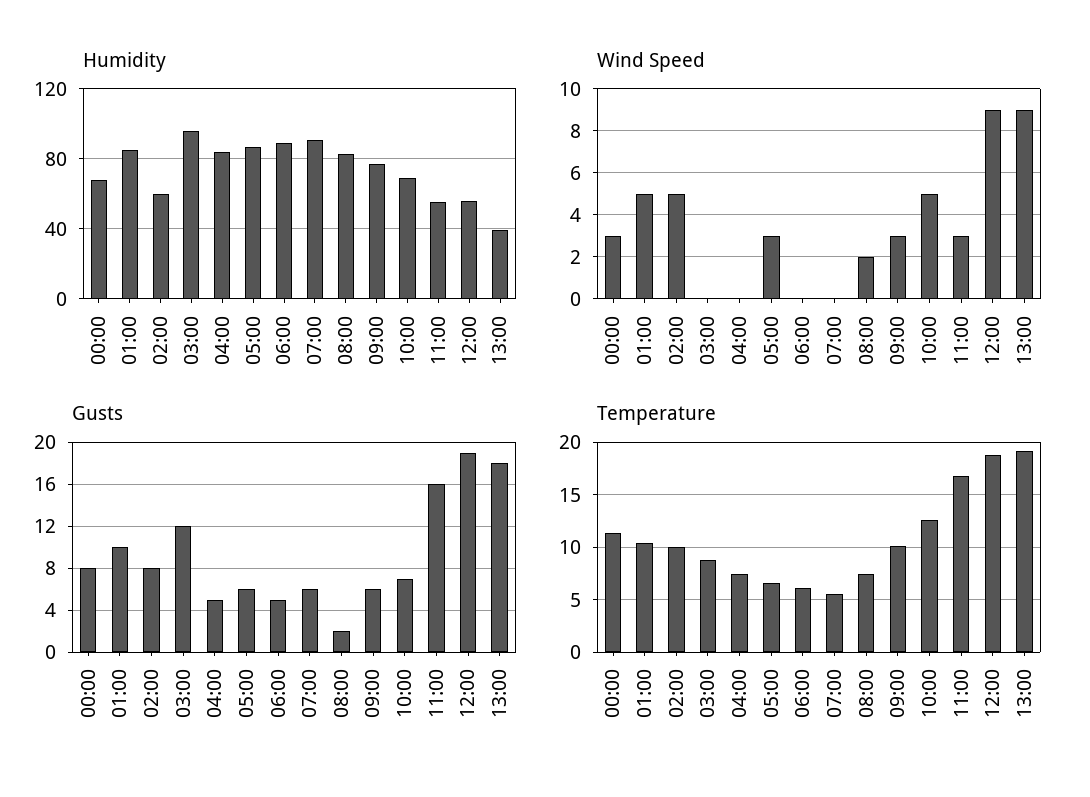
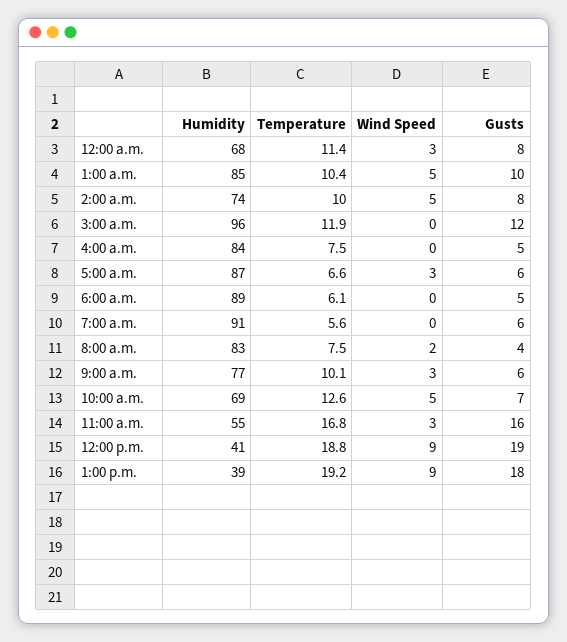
  {
    "Humidity": {
      "00:00": 68,
      "01:00": 85,
-     "02:00": 60,
+     "02:00": 74,
      "03:00": 96,
      "04:00": 84,
      "05:00": 87,
      "06:00": 89,
      "07:00": 91,
      "08:00": 83,
      "09:00": 77,
      "10:00": 69,
      "11:00": 55,
-     "12:00": 55,
+     "12:00": 41,
      "13:00": 39
    },
    "Wind Speed": {
      "00:00": 3,
      "01:00": 5,
      "02:00": 5,
      "03:00": 0,
      "04:00": 0,
      "05:00": 3,
      "06:00": 0,
      "07:00": 0,
      "08:00": 2,
      "09:00": 3,
      "10:00": 5,
      "11:00": 3,
      "12:00": 9,
      "13:00": 9
    },
    "Gusts": {
      "00:00": 8,
      "01:00": 10,
      "02:00": 8,
      "03:00": 12,
      "04:00": 5,
      "05:00": 6,
      "06:00": 5,
      "07:00": 6,
-     "08:00": 2,
+     "08:00": 4,
      "09:00": 6,
      "10:00": 7,
      "11:00": 16,
      "12:00": 19,
      "13:00": 18
    },
    "Temperature": {
      "00:00": 11.4,
      "01:00": 10.4,
      "02:00": 10,
-     "03:00": 9,
+     "03:00": 11.9,
      "04:00": 7.5,
      "05:00": 6.6,
      "06:00": 6.1,
      "07:00": 5.6,
      "08:00": 7.5,
      "09:00": 10.1,
      "10:00": 12.6,
      "11:00": 16.8,
      "12:00": 18.8,
      "13:00": 19.2
    }
  }

